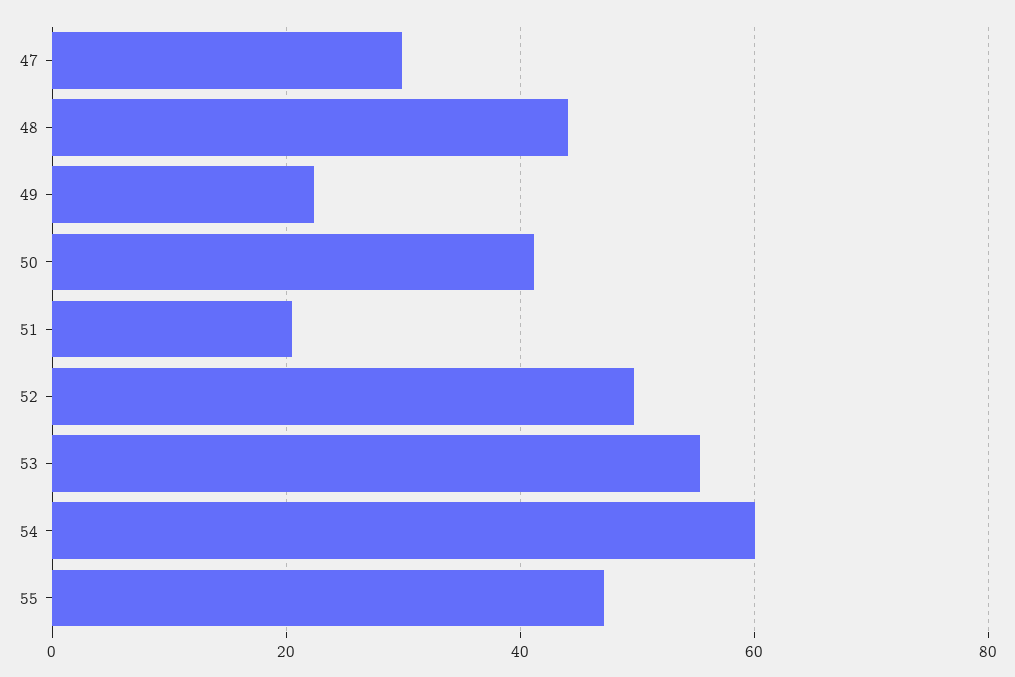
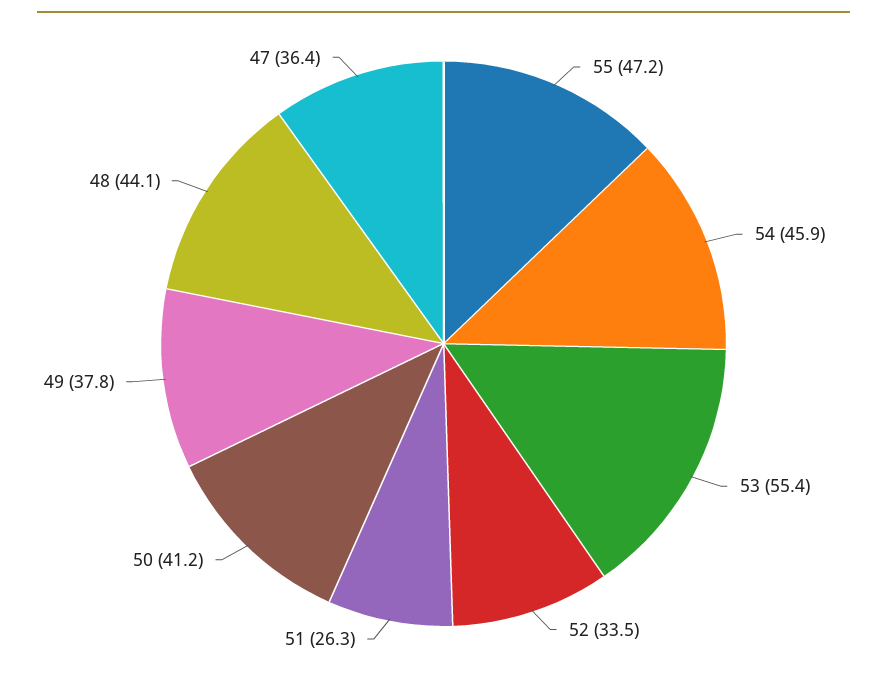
  {
-   "47": 30,
+   "47": 36.4,
    "48": 44.1,
-   "49": 22,
+   "49": 37.8,
    "50": 41.2,
-   "51": 20,
+   "51": 26.3,
-   "52": 50,
+   "52": 33.5,
    "53": 55.4,
-   "54": 60,
+   "54": 45.9,
    "55": 47.2
  }

